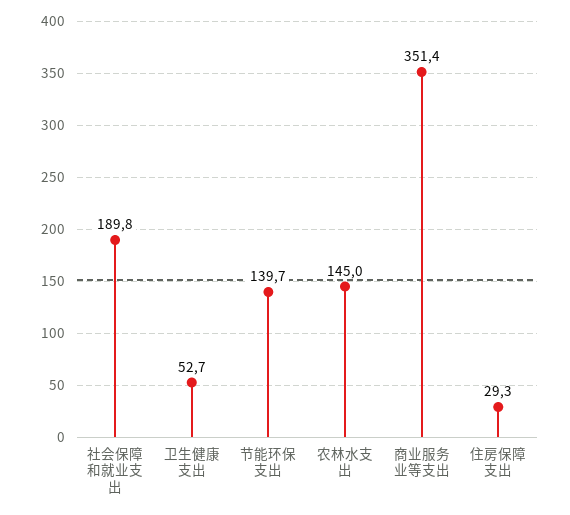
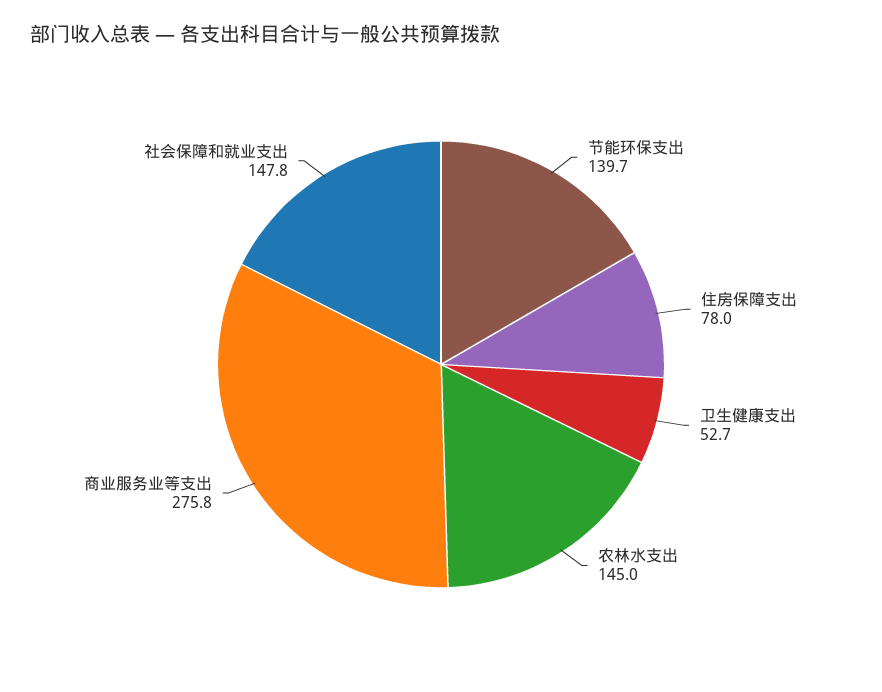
  {
-   "社会保障和就业支出": 189.8,
+   "社会保障和就业支出": 147.8,
    "卫生健康支出": 52.7,
    "节能环保支出": 139.7,
    "农林水支出": 145,
-   "商业服务业等支出": 351.4,
+   "商业服务业等支出": 275.8,
-   "住房保障支出": 29.3
+   "住房保障支出": 78
  }

